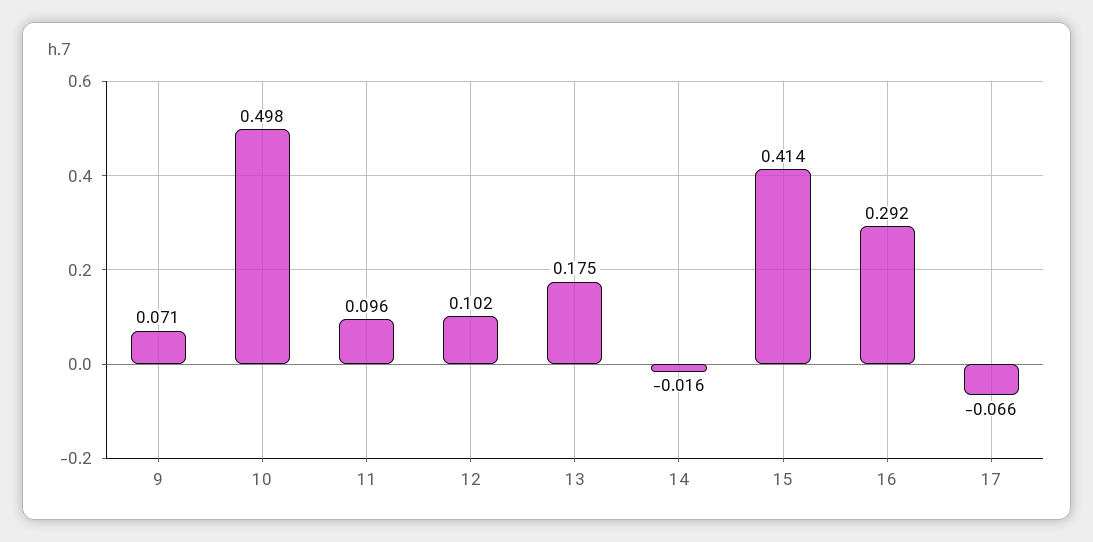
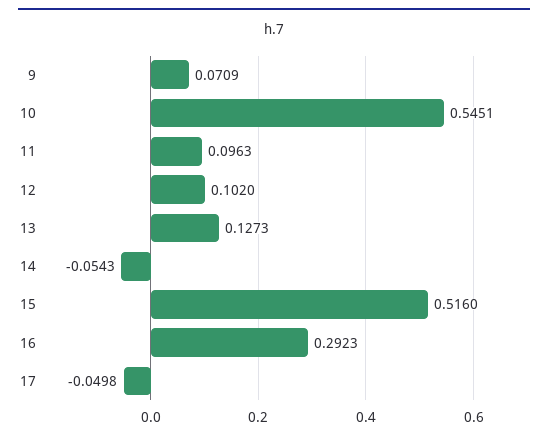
  {
    "9": 0.0709,
-   "10": 0.498,
+   "10": 0.5451,
    "11": 0.0963,
    "12": 0.102,
-   "13": 0.175,
+   "13": 0.1273,
-   "14": -0.016,
+   "14": -0.0543,
-   "15": 0.414,
+   "15": 0.516,
    "16": 0.2923,
-   "17": -0.066
+   "17": -0.0498
  }

